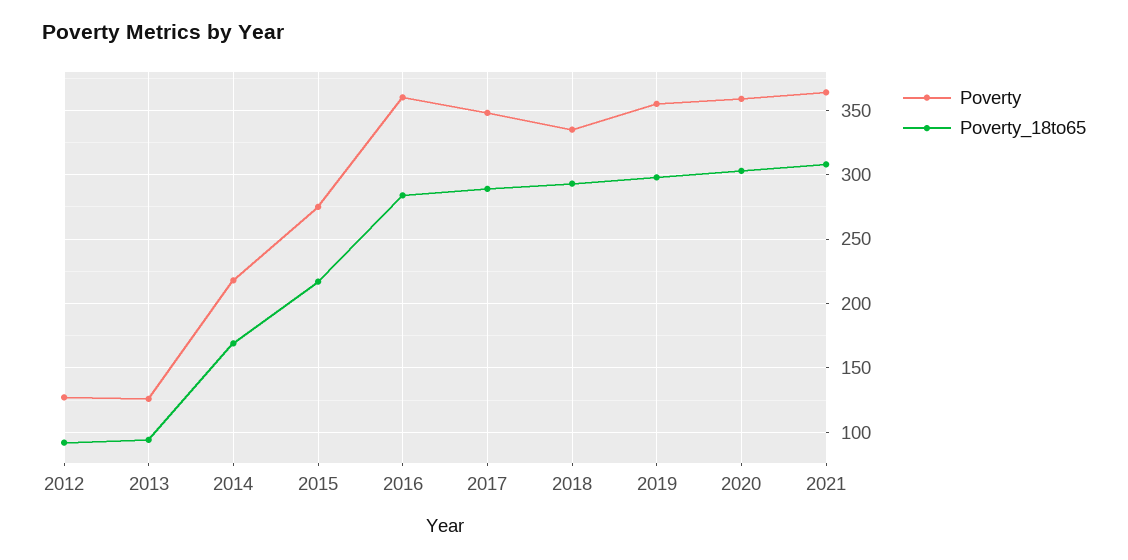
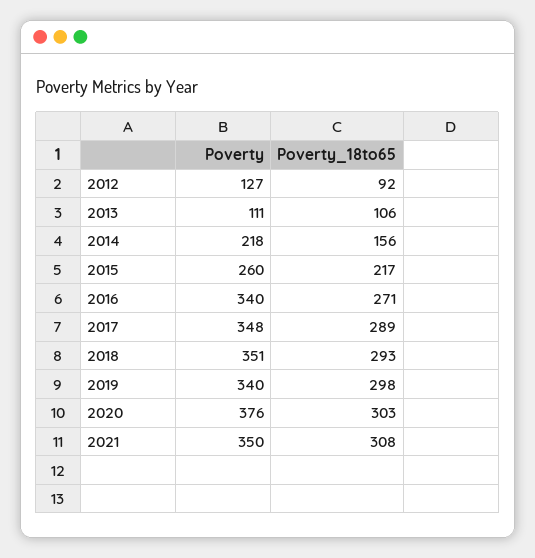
  {
    "Poverty": {
      "2012": 127,
-     "2013": 125,
+     "2013": 111,
      "2014": 218,
-     "2015": 275,
+     "2015": 260,
-     "2016": 360,
+     "2016": 340,
      "2017": 348,
-     "2018": 335,
+     "2018": 351,
-     "2019": 355,
+     "2019": 340,
-     "2020": 360,
+     "2020": 376,
-     "2021": 365
+     "2021": 350
    },
    "Poverty_18to65": {
      "2012": 92,
-     "2013": 95,
+     "2013": 106,
-     "2014": 170,
+     "2014": 156,
      "2015": 217,
-     "2016": 285,
+     "2016": 271,
      "2017": 289,
      "2018": 293,
      "2019": 298,
      "2020": 303,
      "2021": 308
    }
  }

